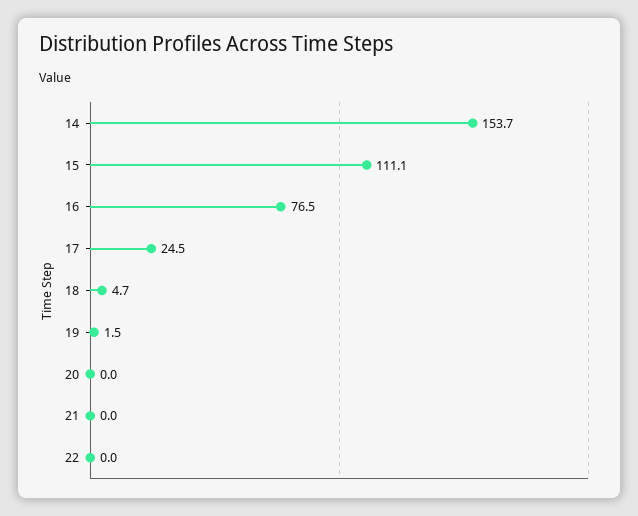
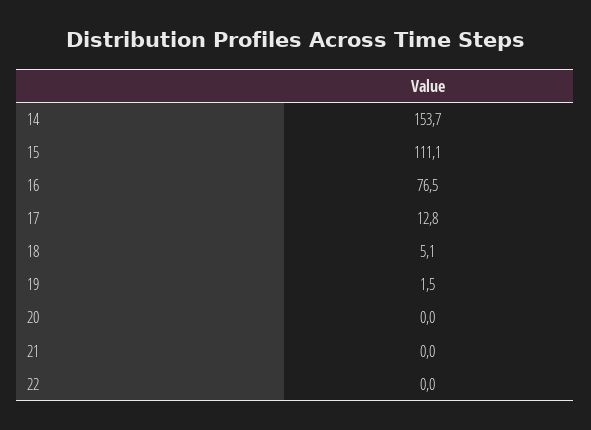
  {
    "14": 153.7,
    "15": 111.1,
    "16": 76.5,
-   "17": 24.5,
+   "17": 12.8,
-   "18": 4.7,
+   "18": 5.1,
    "19": 1.5,
    "20": 0,
    "21": 0,
    "22": 0
  }

